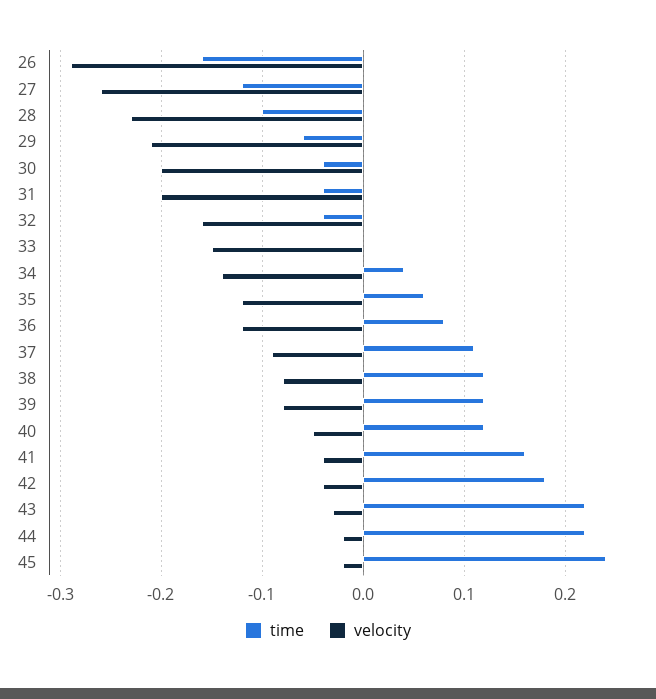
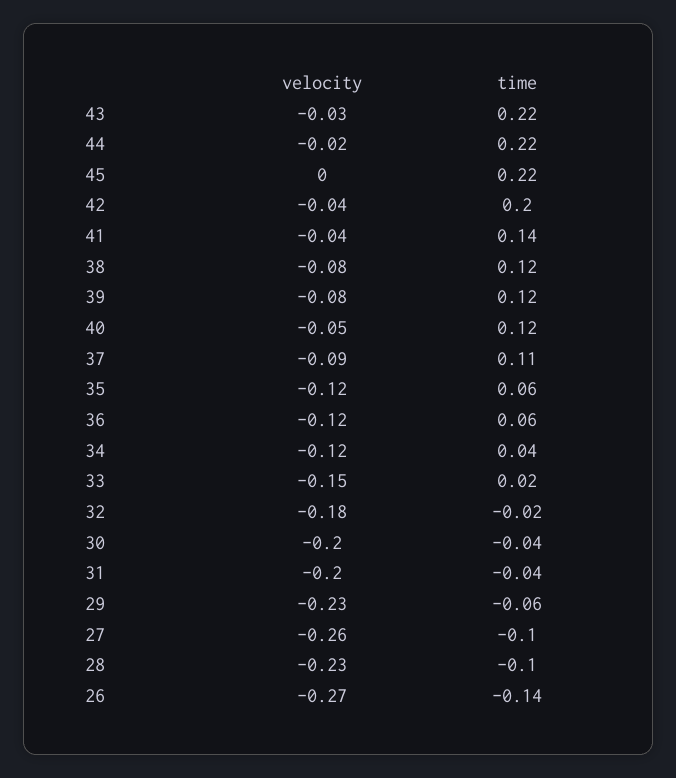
  {
    "time": {
-     "26": -0.16,
+     "26": -0.14,
-     "27": -0.12,
+     "27": -0.1,
      "28": -0.1,
      "29": -0.06,
      "30": -0.04,
      "31": -0.04,
-     "32": -0.04,
+     "32": -0.02,
-     "33": 0,
+     "33": 0.02,
      "34": 0.04,
      "35": 0.06,
-     "36": 0.08,
+     "36": 0.06,
      "37": 0.11,
      "38": 0.12,
      "39": 0.12,
      "40": 0.12,
-     "41": 0.16,
+     "41": 0.14,
-     "42": 0.18,
+     "42": 0.2,
      "43": 0.22,
      "44": 0.22,
-     "45": 0.24
+     "45": 0.22
    },
    "velocity": {
-     "26": -0.29,
+     "26": -0.27,
      "27": -0.26,
      "28": -0.23,
-     "29": -0.21,
+     "29": -0.23,
      "30": -0.2,
      "31": -0.2,
-     "32": -0.16,
+     "32": -0.18,
      "33": -0.15,
-     "34": -0.14,
+     "34": -0.12,
      "35": -0.12,
      "36": -0.12,
      "37": -0.09,
      "38": -0.08,
      "39": -0.08,
      "40": -0.05,
      "41": -0.04,
      "42": -0.04,
      "43": -0.03,
      "44": -0.02,
-     "45": -0.02
+     "45": 0
    }
  }

